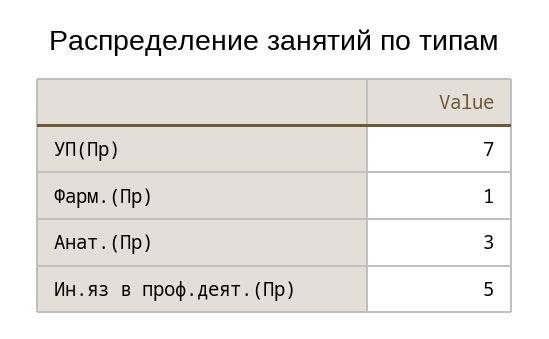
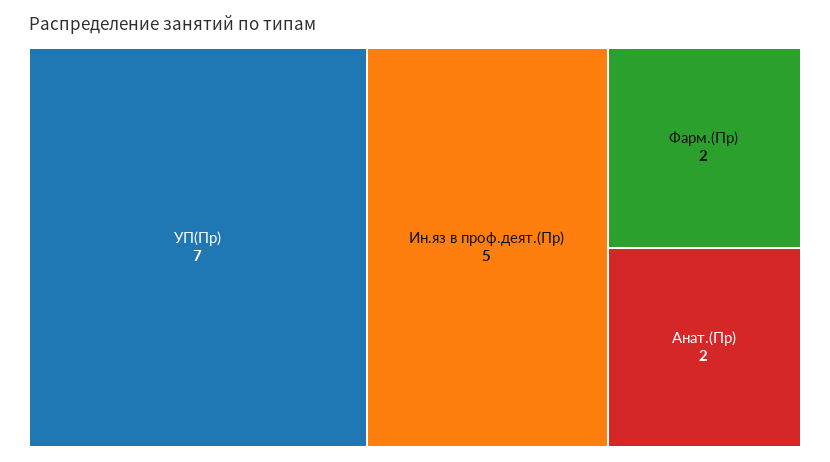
  {
    "УП(Пр)": 7,
-   "Фарм.(Пр)": 1,
+   "Фарм.(Пр)": 2,
-   "Анат.(Пр)": 3,
+   "Анат.(Пр)": 2,
    "Ин.яз в проф.деят.(Пр)": 5
  }

